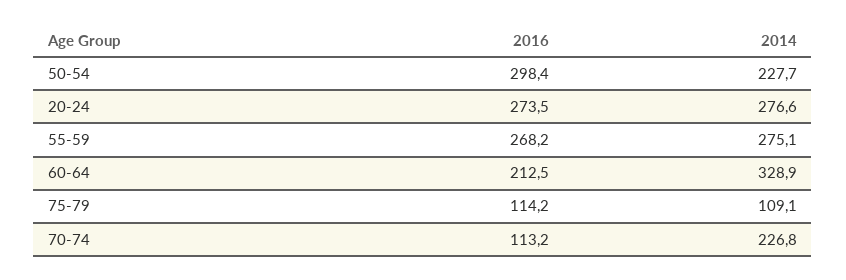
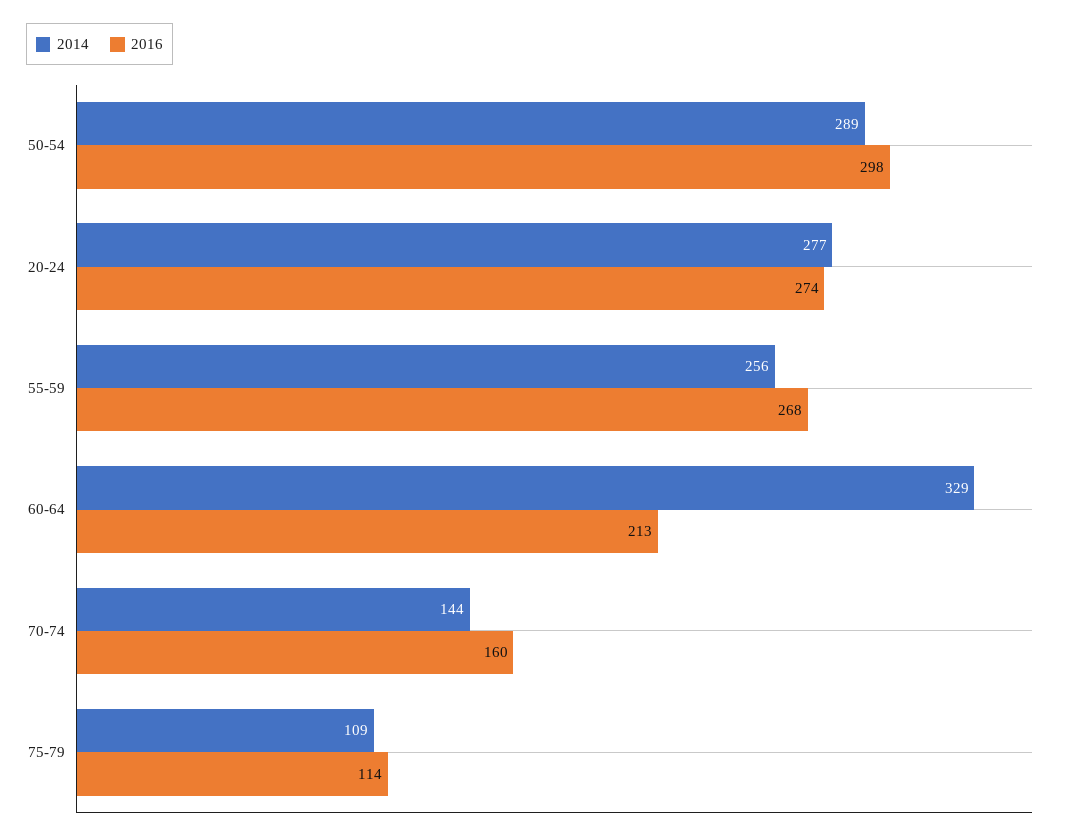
  {
    "2016": {
      "50-54": 298.4,
      "20-24": 273.5,
      "55-59": 268.2,
      "60-64": 212.5,
      "75-79": 114.2,
-     "70-74": 113.2
+     "70-74": 160
    },
    "2014": {
-     "50-54": 227.7,
+     "50-54": 289,
      "20-24": 276.6,
-     "55-59": 275.1,
+     "55-59": 256,
      "60-64": 328.9,
      "75-79": 109.1,
-     "70-74": 226.8
+     "70-74": 144
    }
  }

